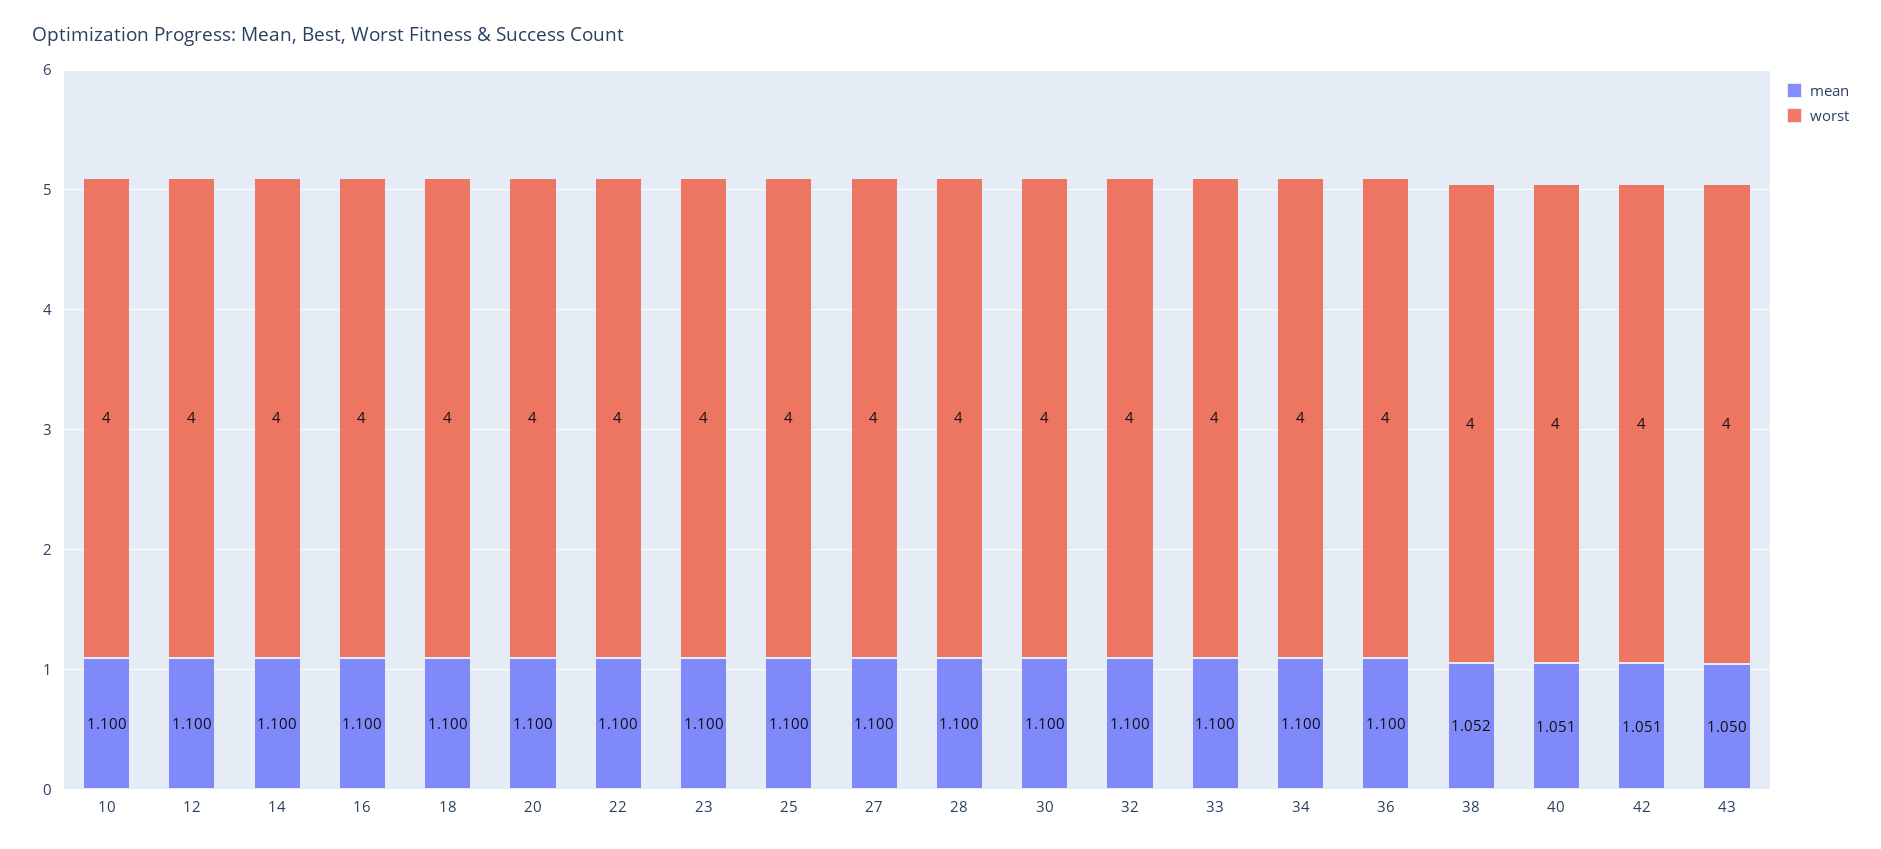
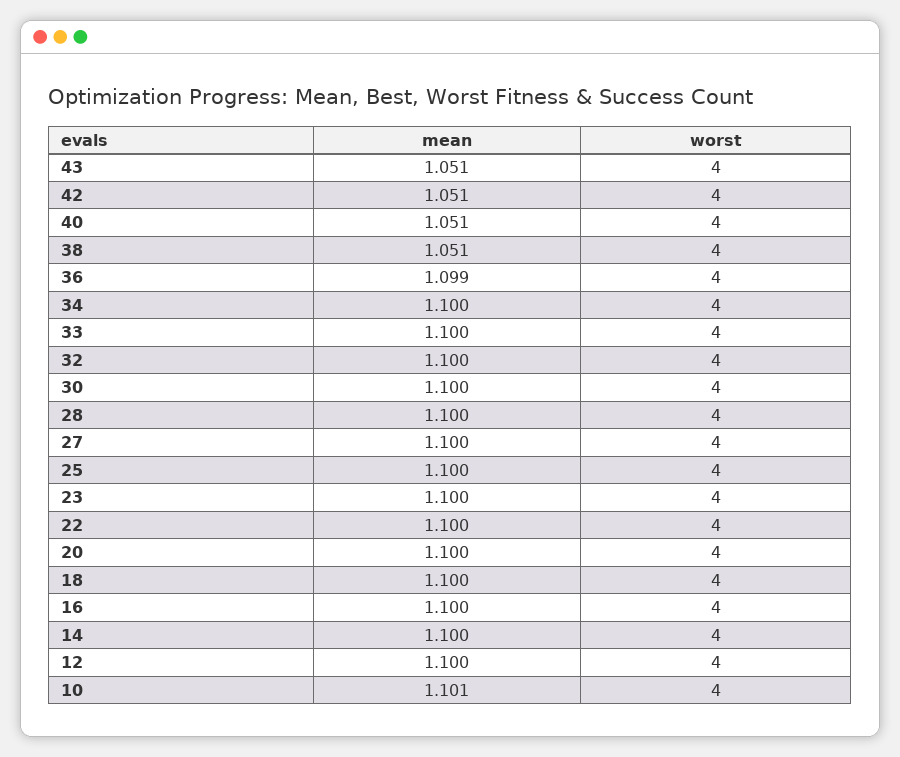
  {
    "mean": {
-     "10": 1.1,
+     "10": 1.101,
      "12": 1.1,
      "14": 1.1,
      "16": 1.1,
      "18": 1.1,
      "20": 1.1,
      "22": 1.1,
      "23": 1.1,
      "25": 1.1,
      "27": 1.1,
      "28": 1.1,
      "30": 1.1,
      "32": 1.1,
      "33": 1.1,
      "34": 1.1,
-     "36": 1.1,
+     "36": 1.099,
-     "38": 1.052,
+     "38": 1.051,
      "40": 1.051,
      "42": 1.051,
-     "43": 1.05
+     "43": 1.051
    },
    "worst": {
      "10": 4,
      "12": 4,
      "14": 4,
      "16": 4,
      "18": 4,
      "20": 4,
      "22": 4,
      "23": 4,
      "25": 4,
      "27": 4,
      "28": 4,
      "30": 4,
      "32": 4,
      "33": 4,
      "34": 4,
      "36": 4,
      "38": 4,
      "40": 4,
      "42": 4,
      "43": 4
    }
  }

